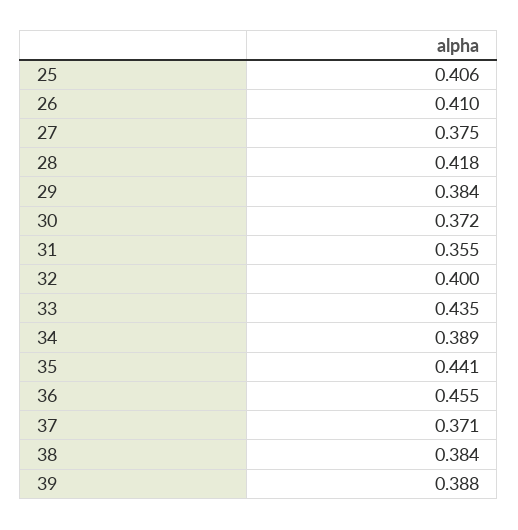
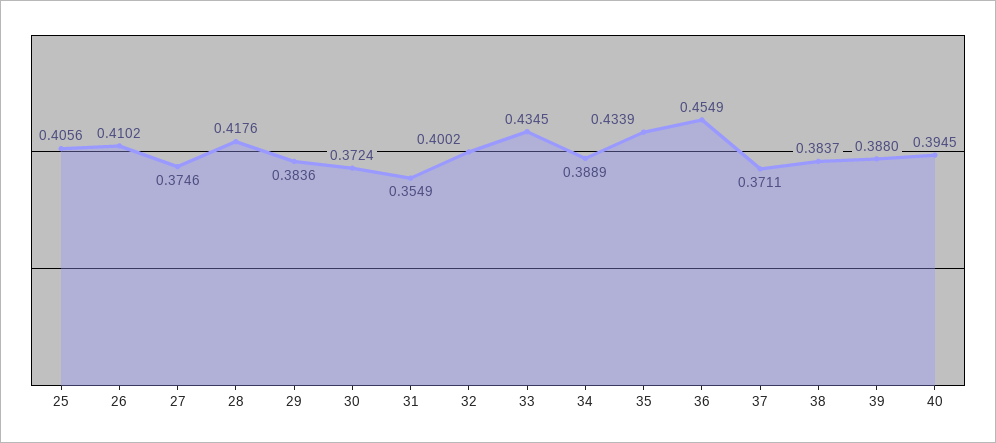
  {
    "25": 0.4056,
    "26": 0.4102,
    "27": 0.3746,
    "28": 0.4176,
    "29": 0.3836,
    "30": 0.3724,
    "31": 0.3549,
    "32": 0.4002,
    "33": 0.4345,
    "34": 0.3889,
-   "35": 0.441,
+   "35": 0.4339,
    "36": 0.4549,
    "37": 0.3711,
    "38": 0.3837,
-   "39": 0.388
+   "39": 0.388,
+   "40": 0.3945
  }

